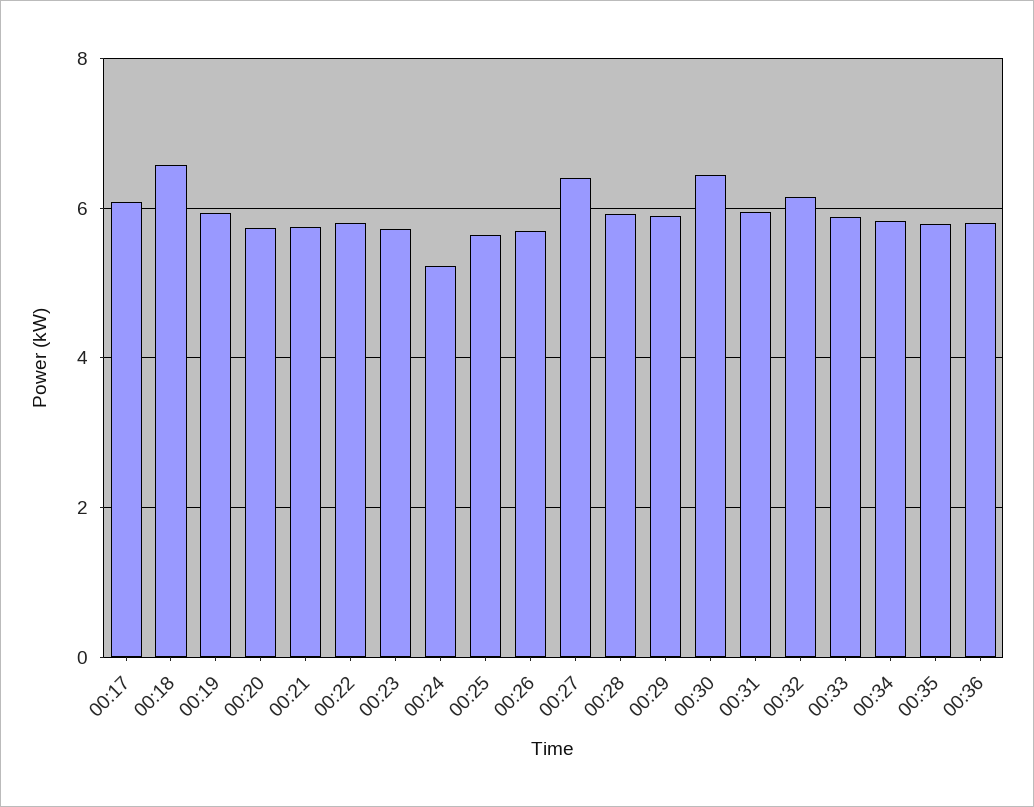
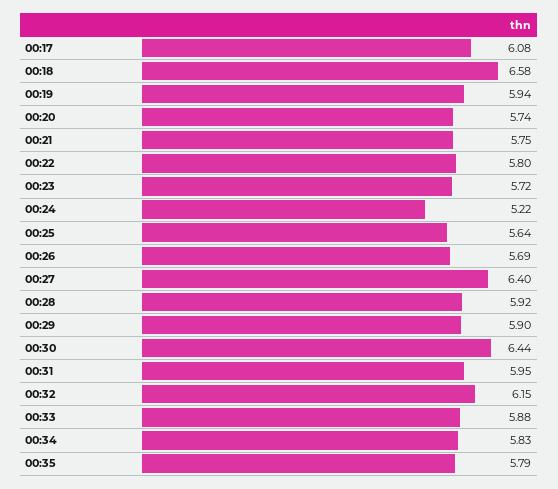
  {
    "00:17": 6.08,
    "00:18": 6.58,
    "00:19": 5.94,
    "00:20": 5.74,
    "00:21": 5.75,
    "00:22": 5.8,
    "00:23": 5.72,
    "00:24": 5.22,
    "00:25": 5.64,
    "00:26": 5.69,
    "00:27": 6.4,
    "00:28": 5.92,
    "00:29": 5.9,
    "00:30": 6.44,
    "00:31": 5.95,
    "00:32": 6.15,
    "00:33": 5.88,
    "00:34": 5.83,
-   "00:35": 5.79,
+   "00:35": 5.79
-   "00:36": 5.8
  }

